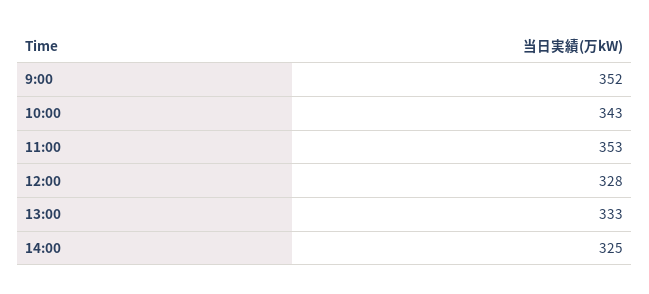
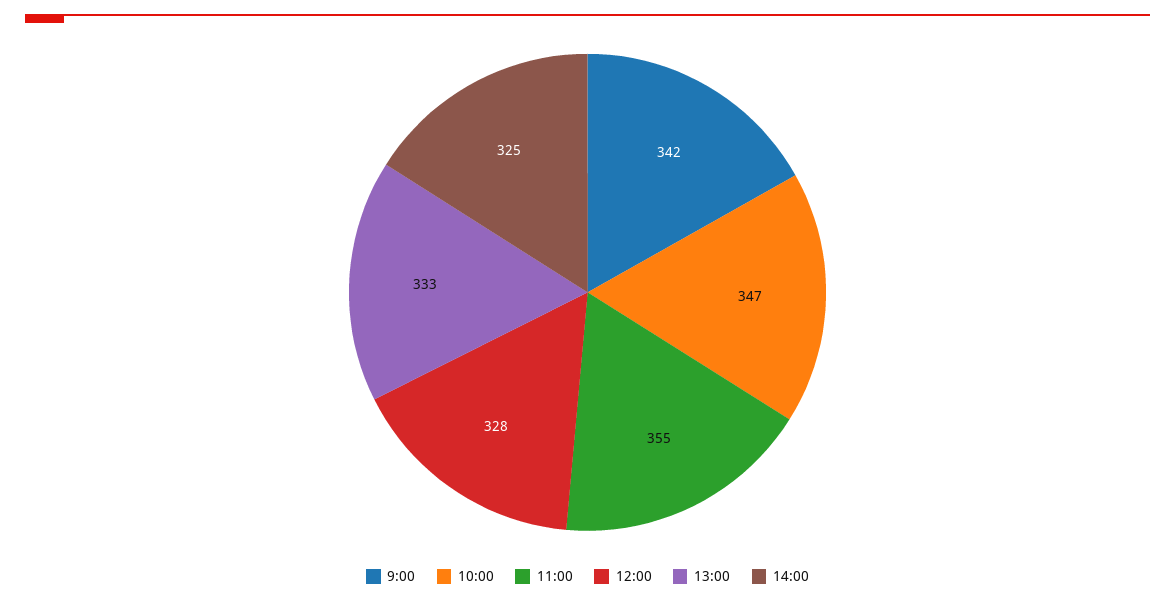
  {
-   "9:00": 352,
+   "9:00": 342,
-   "10:00": 343,
+   "10:00": 347,
-   "11:00": 353,
+   "11:00": 355,
    "12:00": 328,
    "13:00": 333,
    "14:00": 325
  }

